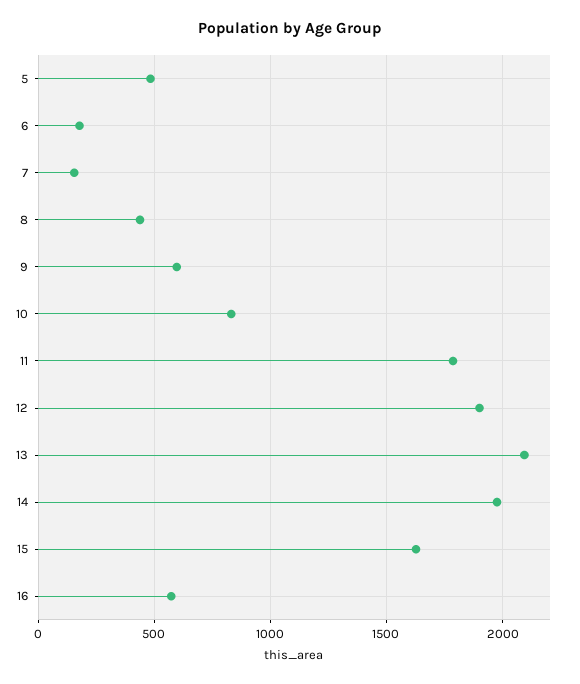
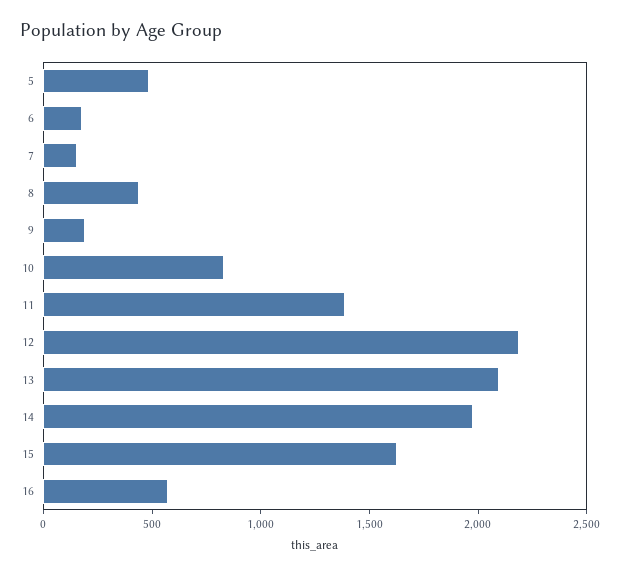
  {
    "5": 500,
    "6": 200,
    "7": 150,
    "8": 450,
-   "9": 600,
+   "9": 200,
    "10": 850,
-   "11": 1800,
+   "11": 1400,
-   "12": 1900,
+   "12": 2200,
    "13": 2100,
    "14": 2000,
    "15": 1650,
    "16": 550
  }

